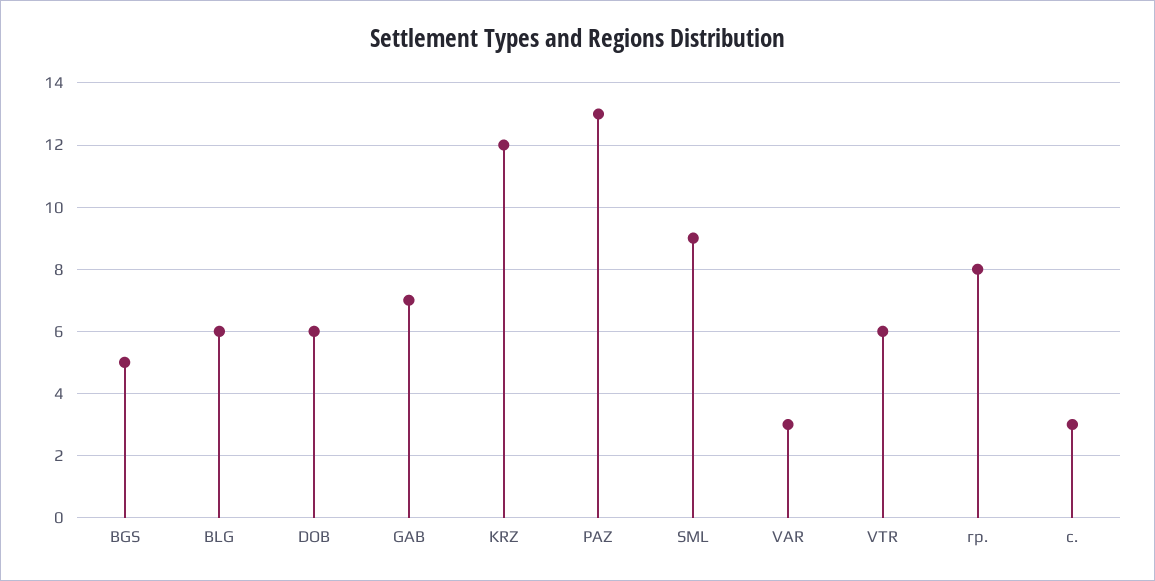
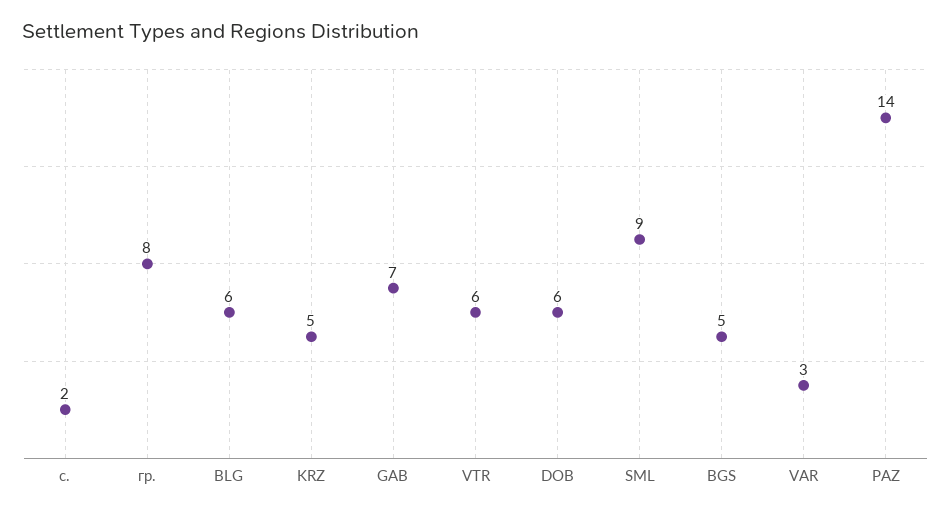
  {
    "BGS": 5,
    "BLG": 6,
    "DOB": 6,
    "GAB": 7,
-   "KRZ": 12,
+   "KRZ": 5,
-   "PAZ": 13,
+   "PAZ": 14,
    "SML": 9,
    "VAR": 3,
    "VTR": 6,
    "гр.": 8,
-   "с.": 3
+   "с.": 2
  }

